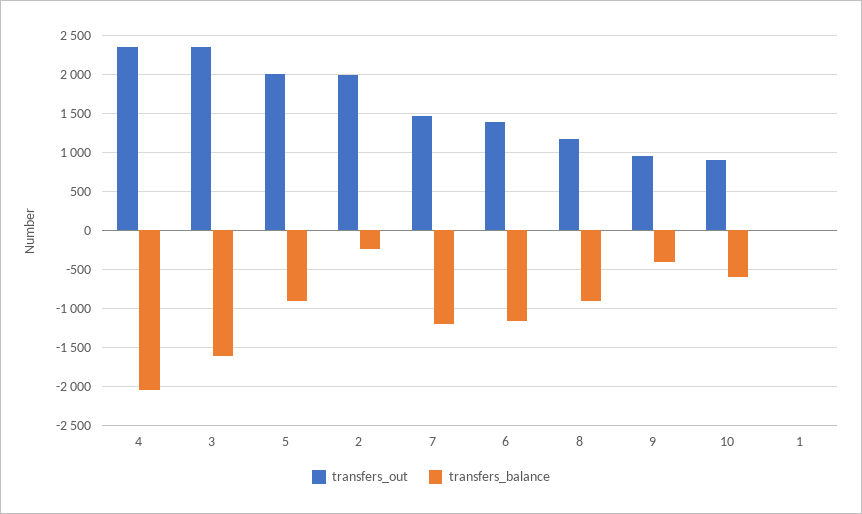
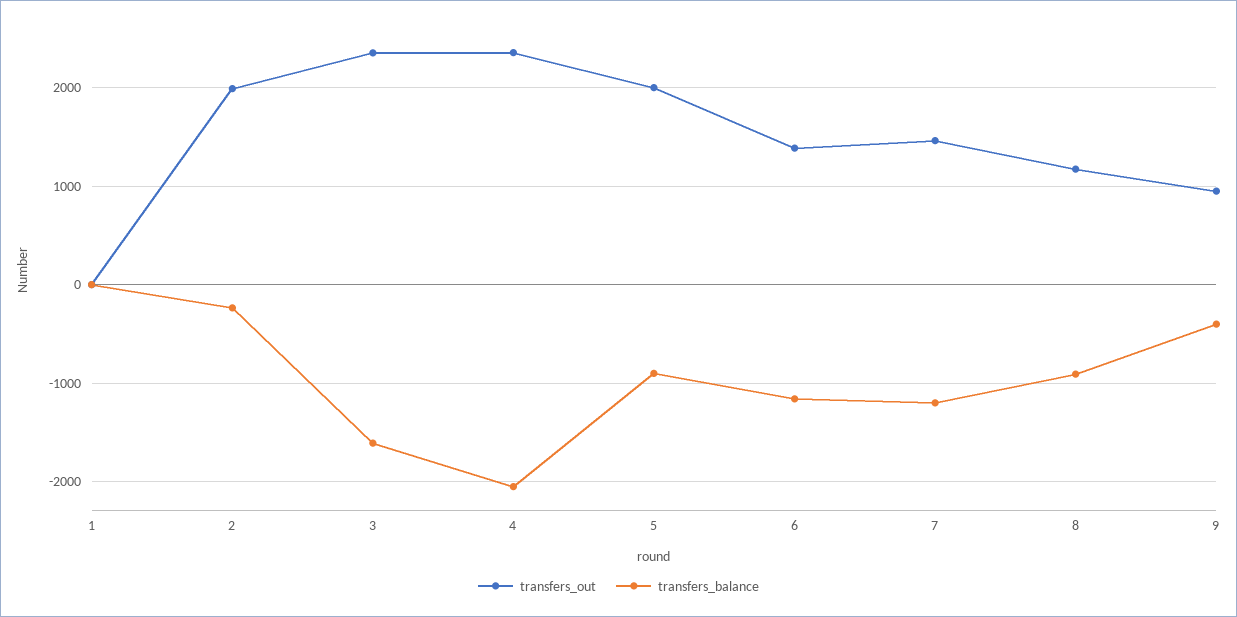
  {
    "transfers_out": {
      "4": 2400,
      "3": 2400,
      "5": 2000,
      "2": 2000,
      "7": 1500,
      "6": 1400,
      "8": 1200,
      "9": 900,
-     "10": 900,
      "1": 0
    },
    "transfers_balance": {
      "4": -2000,
      "3": -1600,
      "5": -900,
      "2": -200,
      "7": -1200,
      "6": -1200,
      "8": -900,
      "9": -400,
-     "10": -600,
      "1": 0
    }
  }

